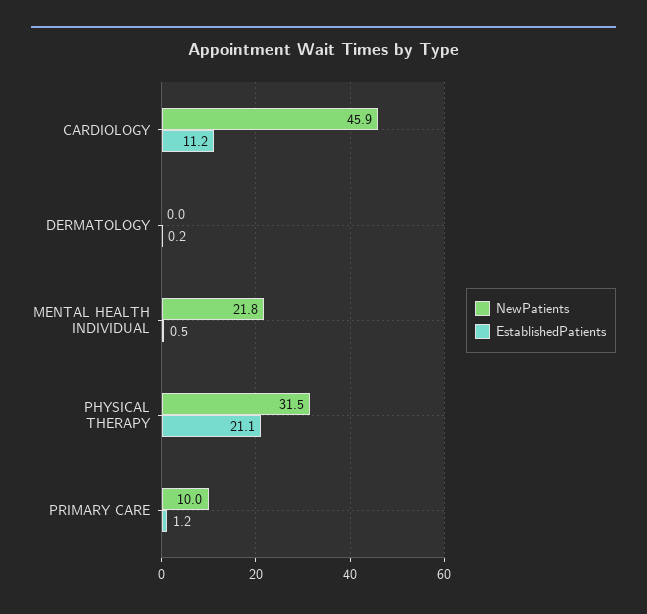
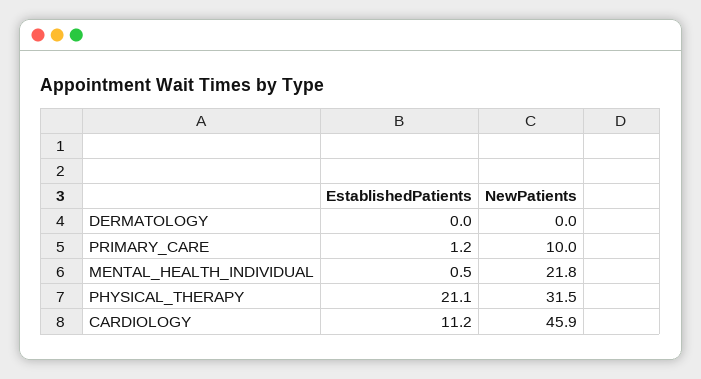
  {
    "NewPatients": {
      "CARDIOLOGY": 45.9,
      "DERMATOLOGY": 0,
      "MENTAL HEALTH INDIVIDUAL": 21.8,
      "PHYSICAL THERAPY": 31.5,
      "PRIMARY CARE": 10
    },
    "EstablishedPatients": {
      "CARDIOLOGY": 11.2,
-     "DERMATOLOGY": 0.2,
+     "DERMATOLOGY": 0,
      "MENTAL HEALTH INDIVIDUAL": 0.5,
      "PHYSICAL THERAPY": 21.1,
      "PRIMARY CARE": 1.2
    }
  }

